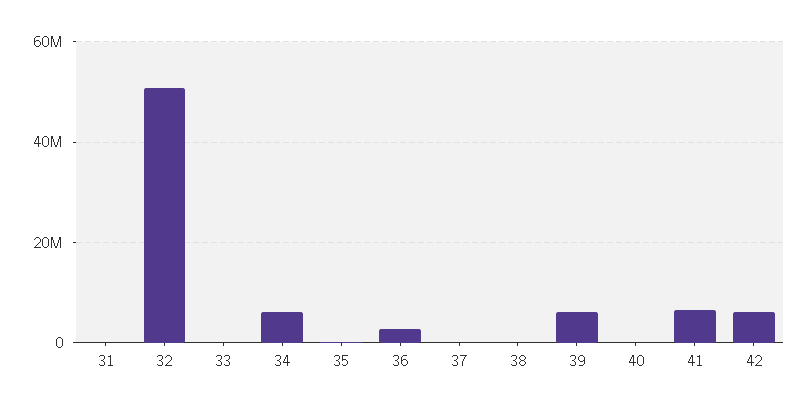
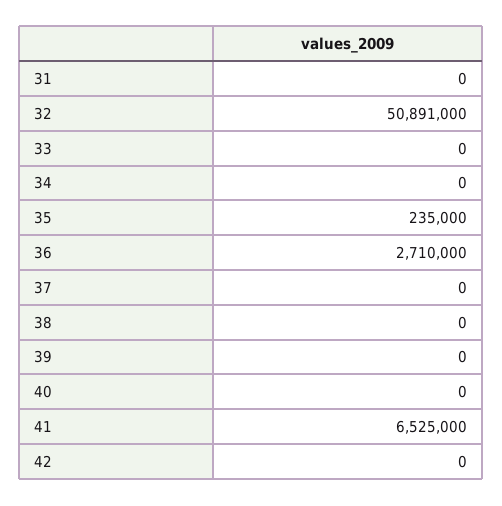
  {
    "31": 0,
    "32": 50891000,
    "33": 0,
-   "34": 6000000,
+   "34": 0,
    "35": 235000,
    "36": 2710000,
    "37": 0,
    "38": 0,
-   "39": 6000000,
+   "39": 0,
    "40": 0,
    "41": 6525000,
-   "42": 6000000
+   "42": 0
  }

